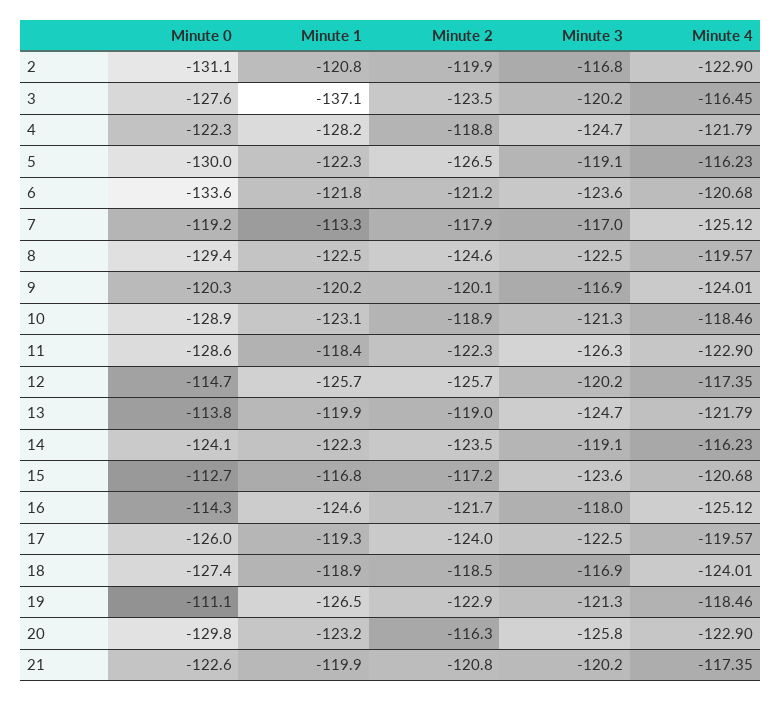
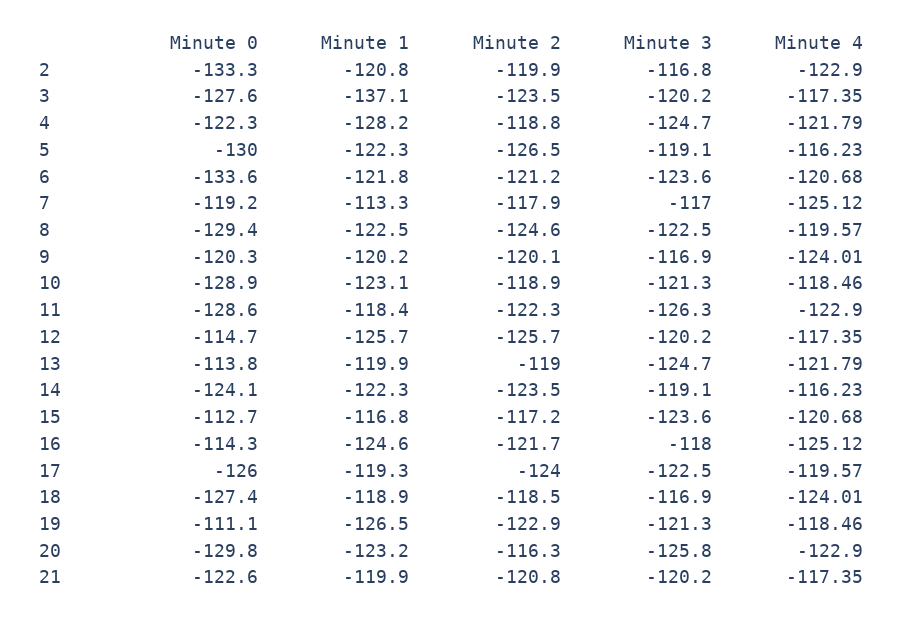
  {
    "Minute 0": {
-     "2": -131.1,
+     "2": -133.3,
      "3": -127.6,
      "4": -122.3,
      "5": -130,
      "6": -133.6,
      "7": -119.2,
      "8": -129.4,
      "9": -120.3,
      "10": -128.9,
      "11": -128.6,
      "12": -114.7,
      "13": -113.8,
      "14": -124.1,
      "15": -112.7,
      "16": -114.3,
      "17": -126,
      "18": -127.4,
      "19": -111.1,
      "20": -129.8,
      "21": -122.6
    },
    "Minute 1": {
      "2": -120.8,
      "3": -137.1,
      "4": -128.2,
      "5": -122.3,
      "6": -121.8,
      "7": -113.3,
      "8": -122.5,
      "9": -120.2,
      "10": -123.1,
      "11": -118.4,
      "12": -125.7,
      "13": -119.9,
      "14": -122.3,
      "15": -116.8,
      "16": -124.6,
      "17": -119.3,
      "18": -118.9,
      "19": -126.5,
      "20": -123.2,
      "21": -119.9
    },
    "Minute 2": {
      "2": -119.9,
      "3": -123.5,
      "4": -118.8,
      "5": -126.5,
      "6": -121.2,
      "7": -117.9,
      "8": -124.6,
      "9": -120.1,
      "10": -118.9,
      "11": -122.3,
      "12": -125.7,
      "13": -119,
      "14": -123.5,
      "15": -117.2,
      "16": -121.7,
      "17": -124,
      "18": -118.5,
      "19": -122.9,
      "20": -116.3,
      "21": -120.8
    },
    "Minute 3": {
      "2": -116.8,
      "3": -120.2,
      "4": -124.7,
      "5": -119.1,
      "6": -123.6,
      "7": -117,
      "8": -122.5,
      "9": -116.9,
      "10": -121.3,
      "11": -126.3,
      "12": -120.2,
      "13": -124.7,
      "14": -119.1,
      "15": -123.6,
      "16": -118,
      "17": -122.5,
      "18": -116.9,
      "19": -121.3,
      "20": -125.8,
      "21": -120.2
    },
    "Minute 4": {
      "2": -122.9,
-     "3": -116.45,
+     "3": -117.35,
      "4": -121.79,
      "5": -116.23,
      "6": -120.68,
      "7": -125.12,
      "8": -119.57,
      "9": -124.01,
      "10": -118.46,
      "11": -122.9,
      "12": -117.35,
      "13": -121.79,
      "14": -116.23,
      "15": -120.68,
      "16": -125.12,
      "17": -119.57,
      "18": -124.01,
      "19": -118.46,
      "20": -122.9,
      "21": -117.35
    }
  }

